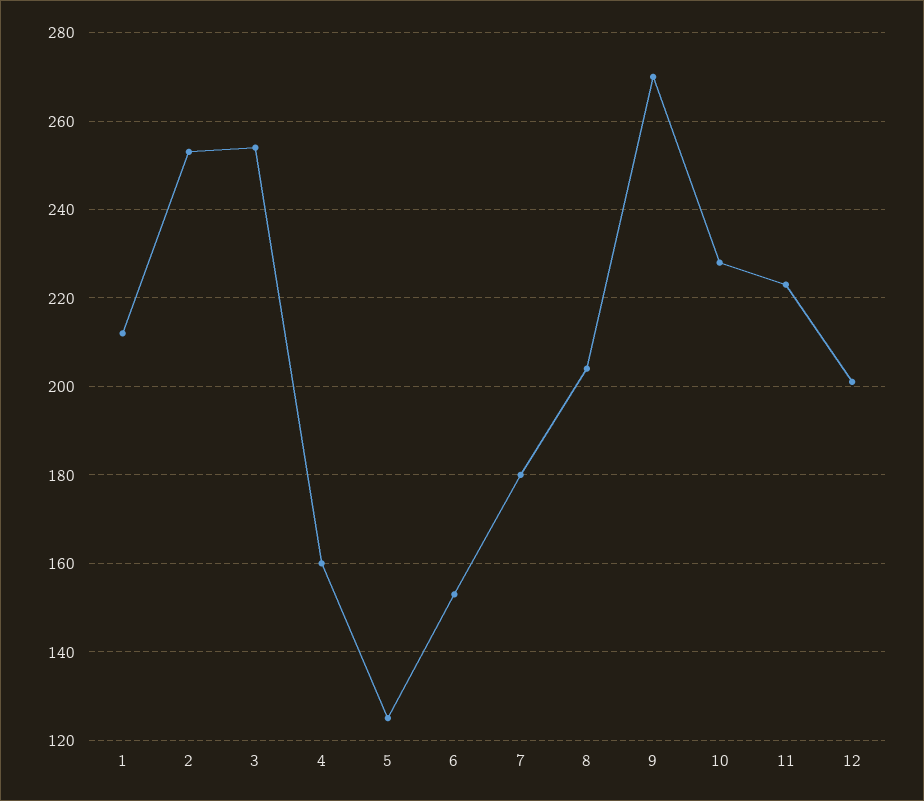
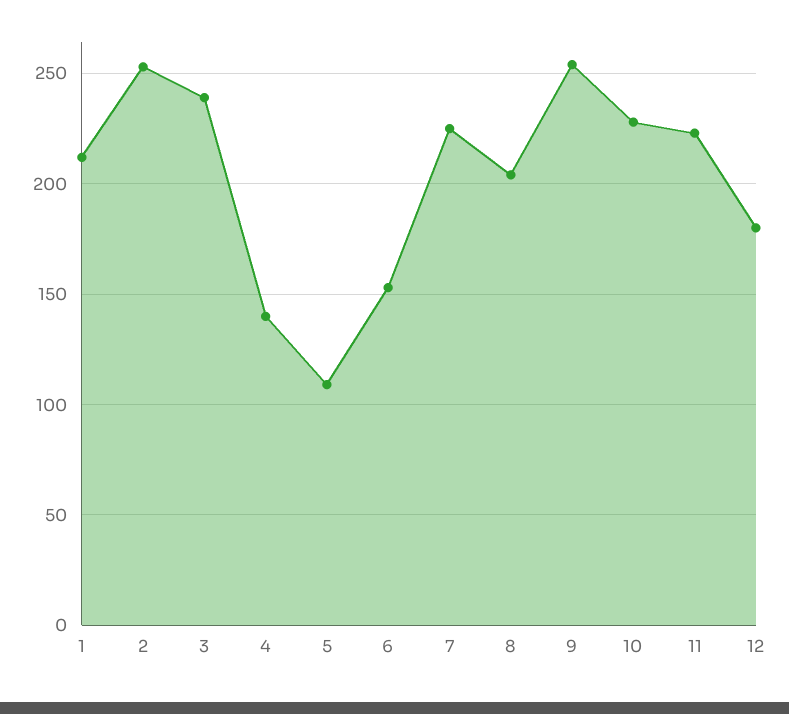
  {
    "1": 210,
    "2": 255,
-   "3": 255,
+   "3": 240,
-   "4": 160,
+   "4": 140,
-   "5": 125,
+   "5": 110,
    "6": 155,
-   "7": 180,
+   "7": 225,
    "8": 205,
-   "9": 270,
+   "9": 255,
    "10": 230,
    "11": 225,
-   "12": 200
+   "12": 180
  }

